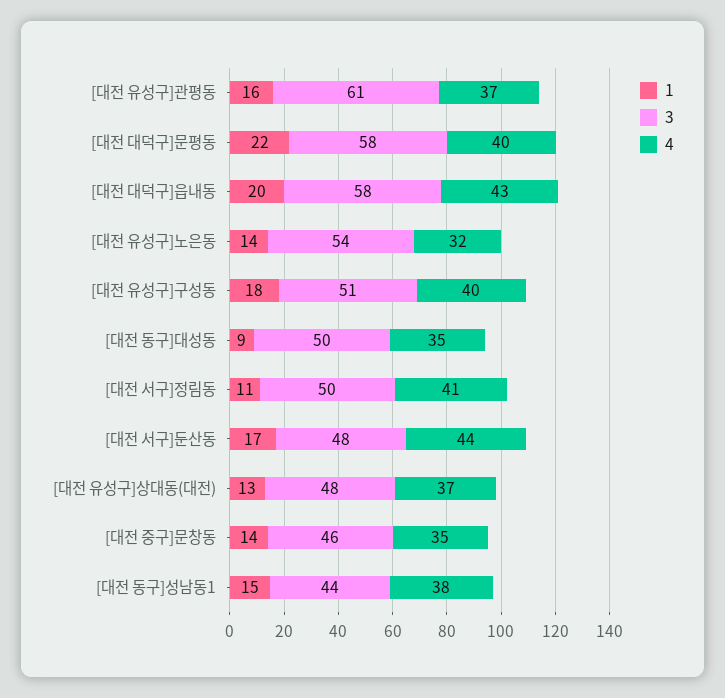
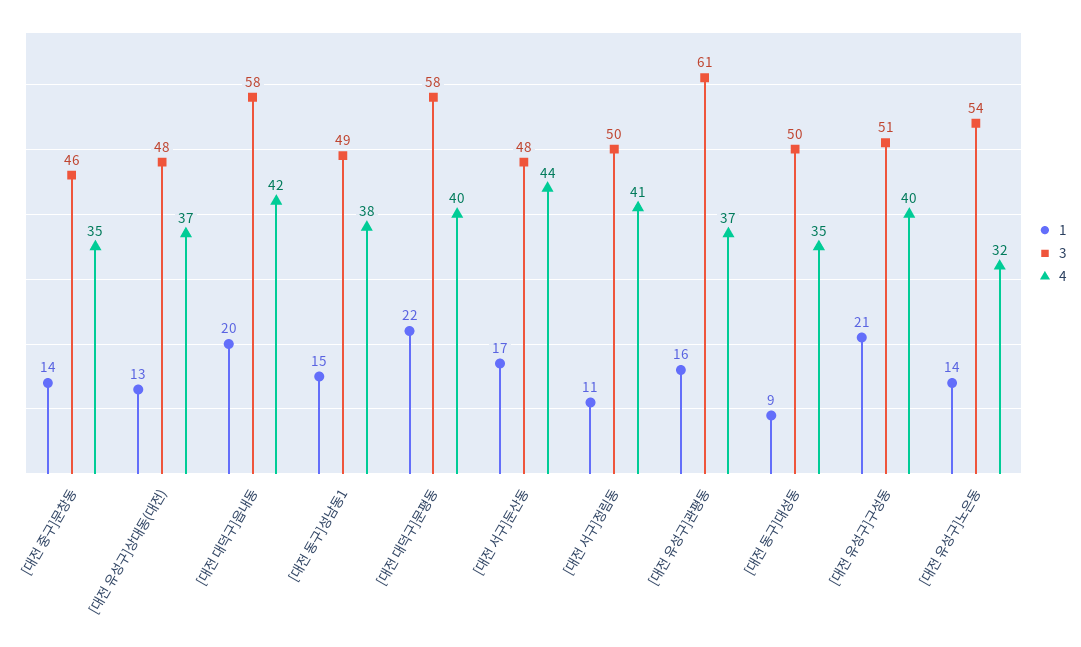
  {
    "1": {
      "[대전 유성구]관평동": 16,
      "[대전 대덕구]문평동": 22,
      "[대전 대덕구]읍내동": 20,
      "[대전 유성구]노은동": 14,
-     "[대전 유성구]구성동": 18,
+     "[대전 유성구]구성동": 21,
      "[대전 동구]대성동": 9,
      "[대전 서구]정림동": 11,
      "[대전 서구]둔산동": 17,
      "[대전 유성구]상대동(대전)": 13,
      "[대전 중구]문창동": 14,
      "[대전 동구]성남동1": 15
    },
    "3": {
      "[대전 유성구]관평동": 61,
      "[대전 대덕구]문평동": 58,
      "[대전 대덕구]읍내동": 58,
      "[대전 유성구]노은동": 54,
      "[대전 유성구]구성동": 51,
      "[대전 동구]대성동": 50,
      "[대전 서구]정림동": 50,
      "[대전 서구]둔산동": 48,
      "[대전 유성구]상대동(대전)": 48,
      "[대전 중구]문창동": 46,
-     "[대전 동구]성남동1": 44
+     "[대전 동구]성남동1": 49
    },
    "4": {
      "[대전 유성구]관평동": 37,
      "[대전 대덕구]문평동": 40,
-     "[대전 대덕구]읍내동": 43,
+     "[대전 대덕구]읍내동": 42,
      "[대전 유성구]노은동": 32,
      "[대전 유성구]구성동": 40,
      "[대전 동구]대성동": 35,
      "[대전 서구]정림동": 41,
      "[대전 서구]둔산동": 44,
      "[대전 유성구]상대동(대전)": 37,
      "[대전 중구]문창동": 35,
      "[대전 동구]성남동1": 38
    }
  }

